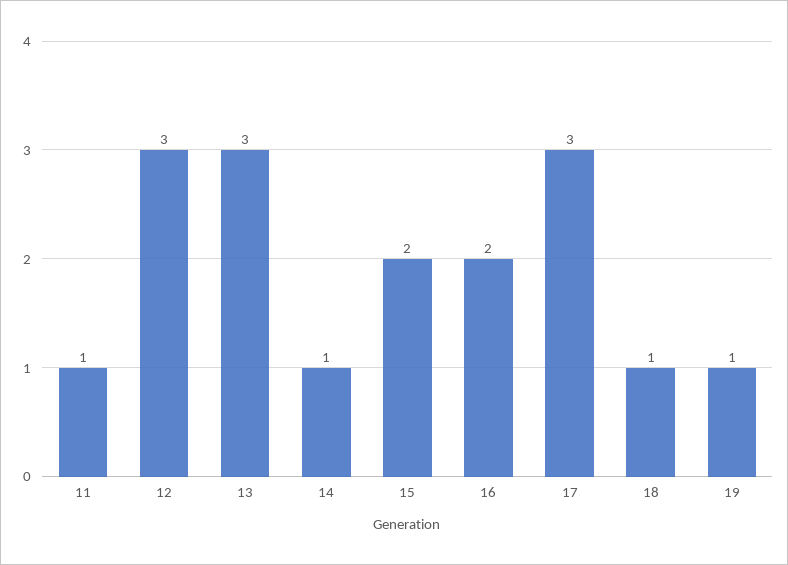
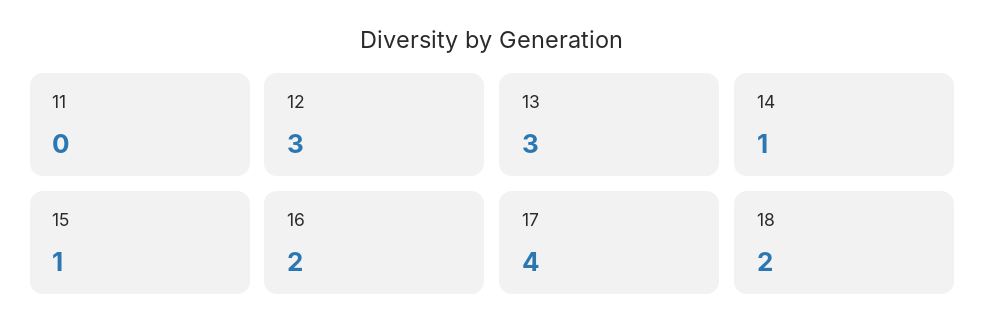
  {
-   "11": 1,
+   "11": 0,
    "12": 3,
    "13": 3,
    "14": 1,
-   "15": 2,
+   "15": 1,
    "16": 2,
-   "17": 3,
+   "17": 4,
-   "18": 1,
+   "18": 2
-   "19": 1
  }

